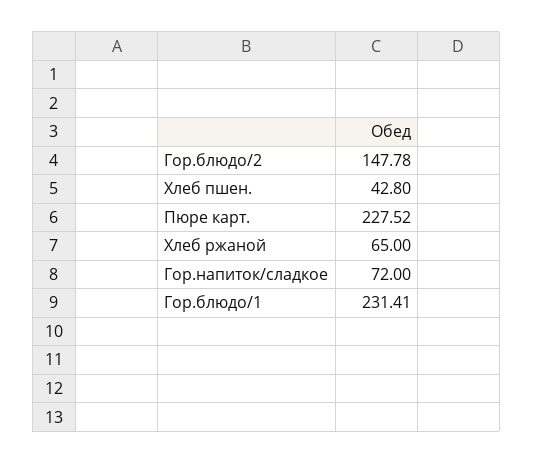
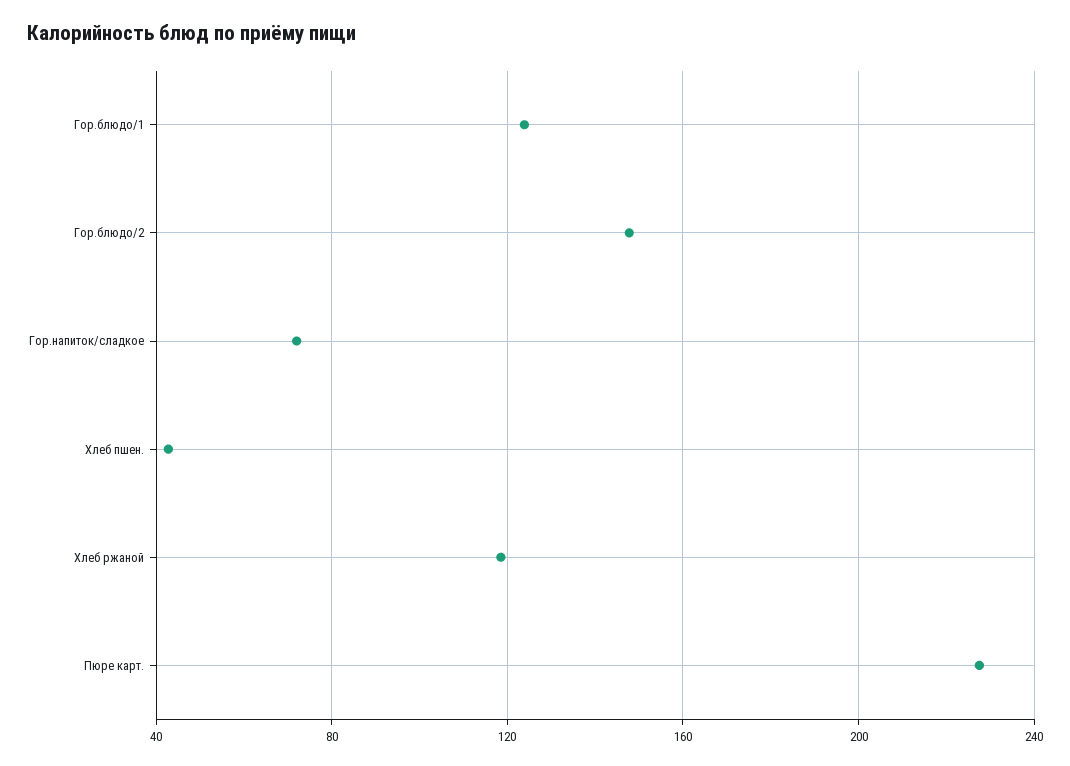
  {
    "Гор.блюдо/2": 147.78,
    "Хлеб пшен.": 42.8,
    "Пюре карт.": 227.52,
-   "Хлеб ржаной": 65,
+   "Хлеб ржаной": 120,
    "Гор.напиток/сладкое": 72,
-   "Гор.блюдо/1": 231.41
+   "Гор.блюдо/1": 125
  }

